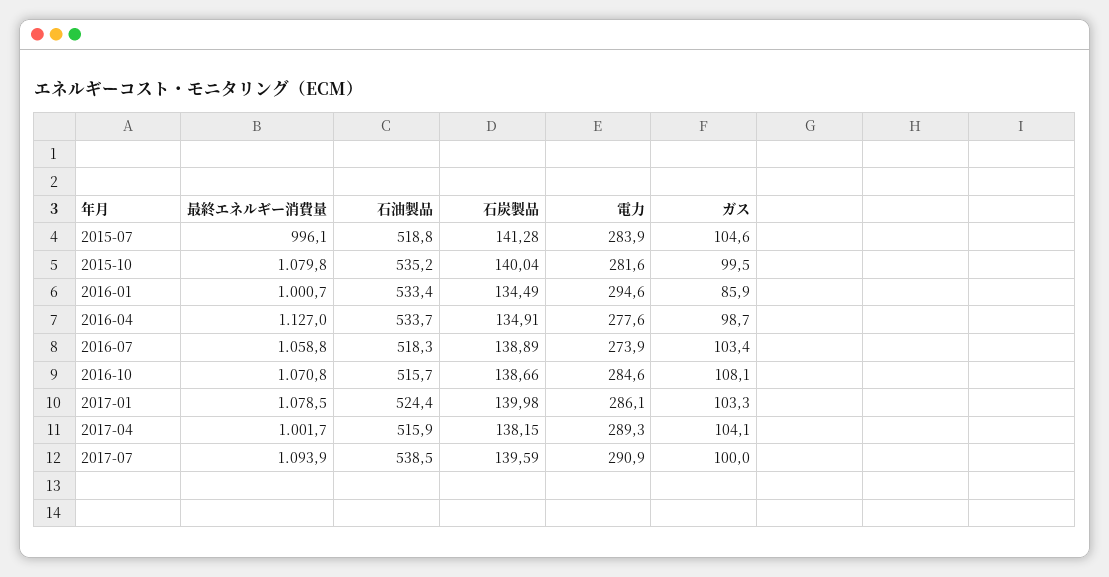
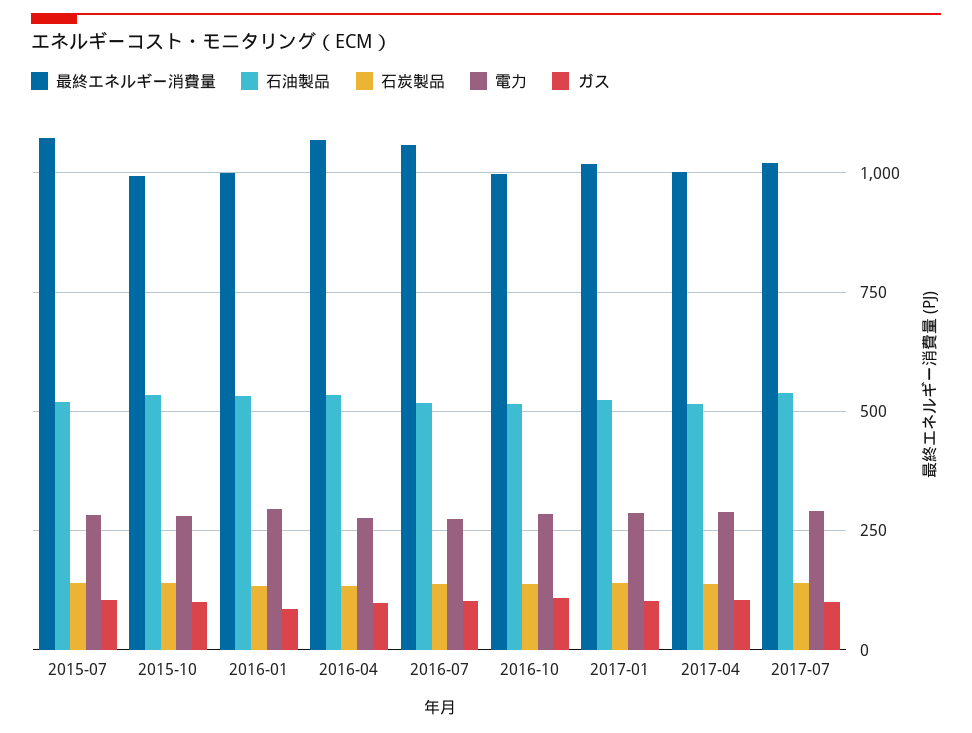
  {
    "最終エネルギー消費量": {
-     "2015-07": 996.1,
+     "2015-07": 1075,
-     "2015-10": 1079.8,
+     "2015-10": 1000,
      "2016-01": 1000.7,
-     "2016-04": 1127,
+     "2016-04": 1075,
      "2016-07": 1058.8,
-     "2016-10": 1070.8,
+     "2016-10": 1000,
-     "2017-01": 1078.5,
+     "2017-01": 1025,
      "2017-04": 1001.7,
-     "2017-07": 1093.9
+     "2017-07": 1025
    },
    "石油製品": {
      "2015-07": 518.8,
      "2015-10": 535.2,
      "2016-01": 533.4,
      "2016-04": 533.7,
      "2016-07": 518.3,
      "2016-10": 515.7,
      "2017-01": 524.4,
      "2017-04": 515.9,
      "2017-07": 538.5
    },
    "石炭製品": {
      "2015-07": 141.28,
      "2015-10": 140.04,
      "2016-01": 134.49,
      "2016-04": 134.91,
      "2016-07": 138.89,
      "2016-10": 138.66,
      "2017-01": 139.98,
      "2017-04": 138.15,
      "2017-07": 139.59
    },
    "電力": {
      "2015-07": 283.9,
      "2015-10": 281.6,
      "2016-01": 294.6,
      "2016-04": 277.6,
      "2016-07": 273.9,
      "2016-10": 284.6,
      "2017-01": 286.1,
      "2017-04": 289.3,
      "2017-07": 290.9
    },
    "ガス": {
      "2015-07": 104.6,
      "2015-10": 99.5,
      "2016-01": 85.9,
      "2016-04": 98.7,
      "2016-07": 103.4,
      "2016-10": 108.1,
      "2017-01": 103.3,
      "2017-04": 104.1,
      "2017-07": 100
    }
  }

